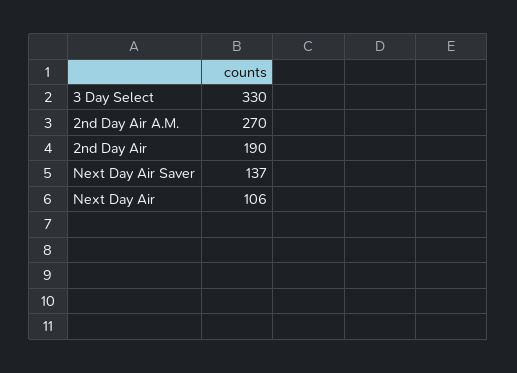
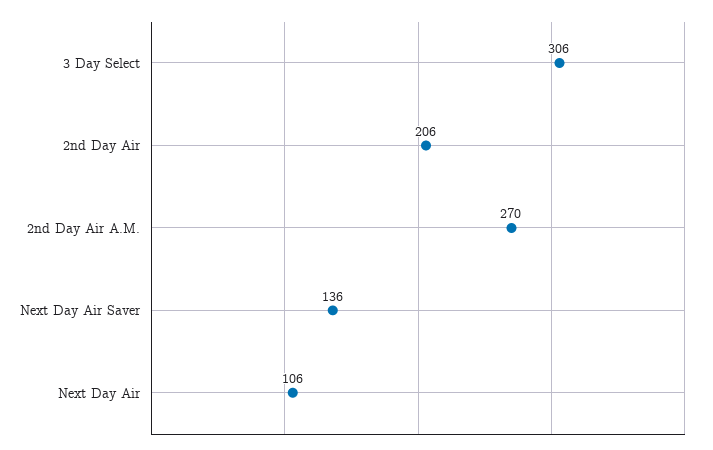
  {
-   "3 Day Select": 330,
+   "3 Day Select": 306,
    "2nd Day Air A.M.": 270,
-   "2nd Day Air": 190,
+   "2nd Day Air": 206,
-   "Next Day Air Saver": 137,
+   "Next Day Air Saver": 136,
    "Next Day Air": 106
  }

